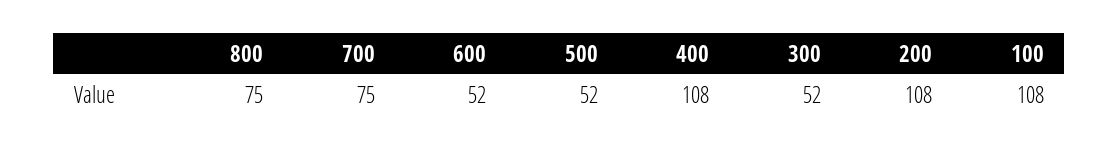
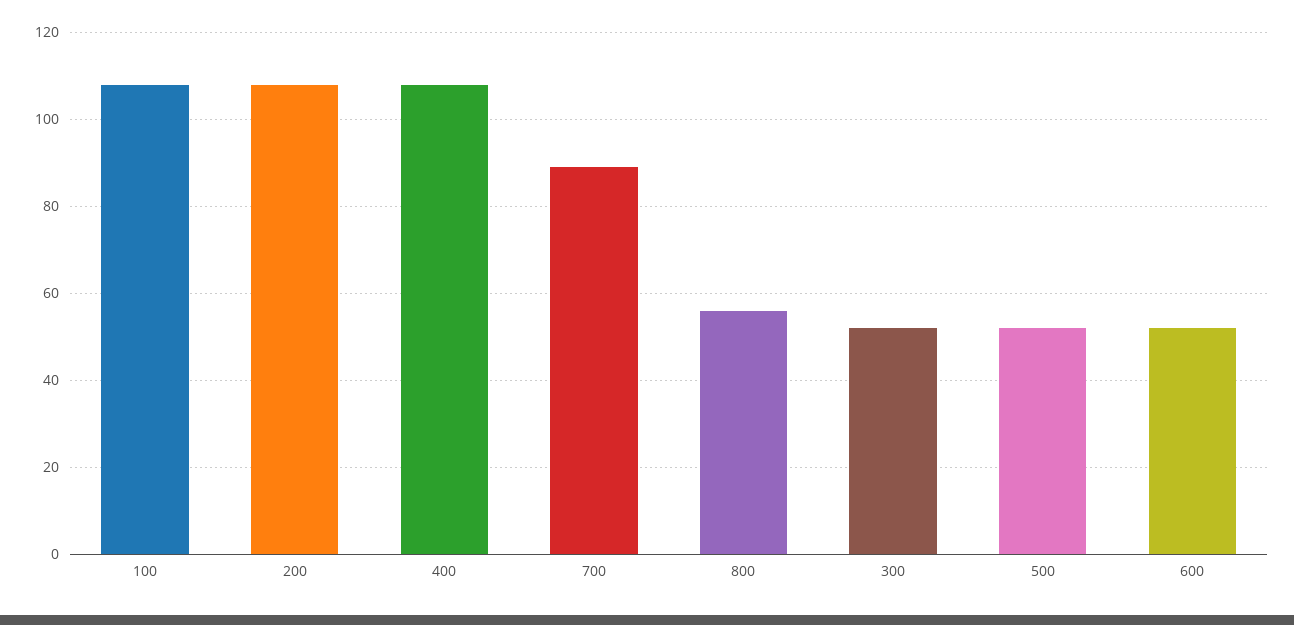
  {
-   "800": 75,
+   "800": 55,
-   "700": 75,
+   "700": 90,
    "600": 52,
    "500": 52,
    "400": 108,
    "300": 52,
    "200": 108,
    "100": 108
  }

